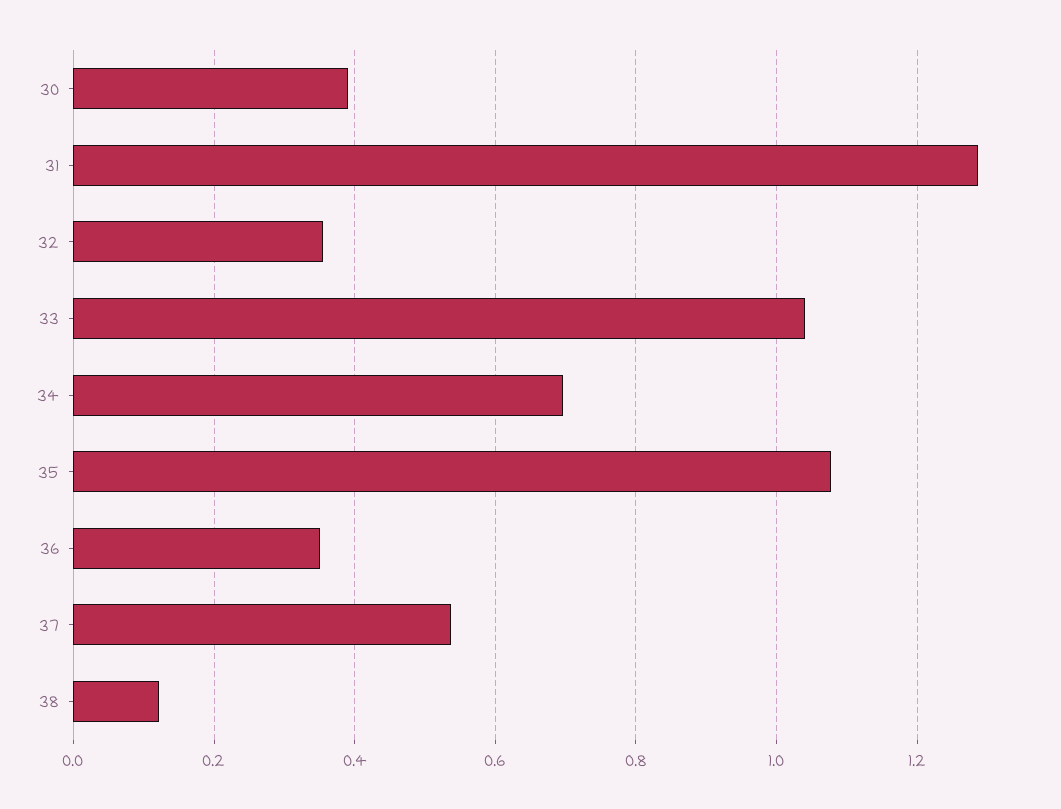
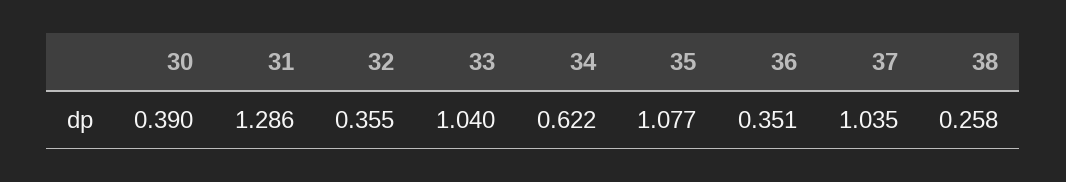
  {
    "30": 0.39,
    "31": 1.286,
    "32": 0.355,
    "33": 1.04,
-   "34": 0.7,
+   "34": 0.622,
    "35": 1.077,
    "36": 0.351,
-   "37": 0.54,
+   "37": 1.035,
-   "38": 0.12
+   "38": 0.258
  }

